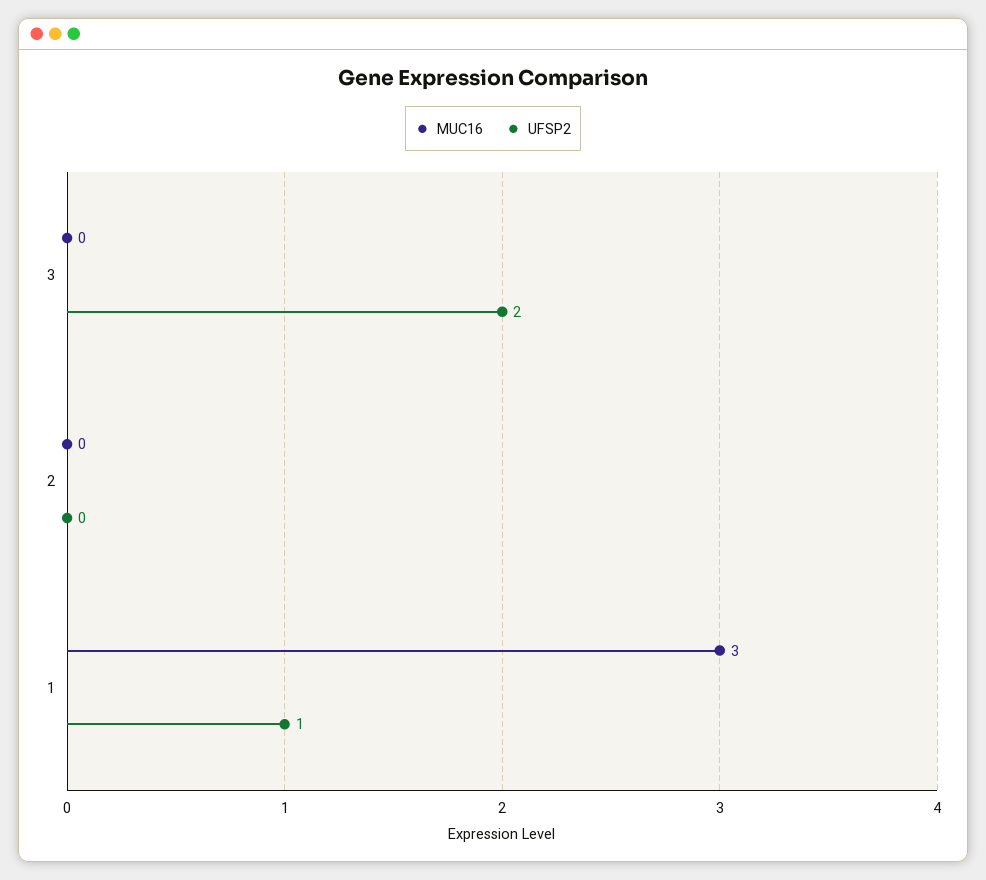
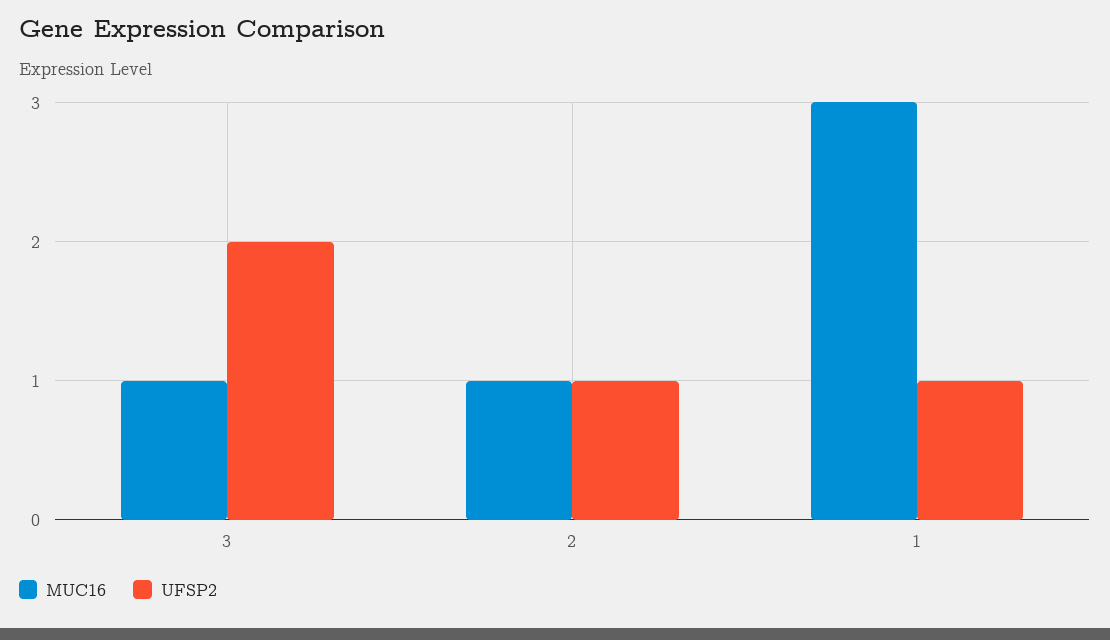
  {
    "MUC16": {
-     "3": 0,
+     "3": 1,
-     "2": 0,
+     "2": 1,
      "1": 3
    },
    "UFSP2": {
      "3": 2,
-     "2": 0,
+     "2": 1,
      "1": 1
    }
  }

